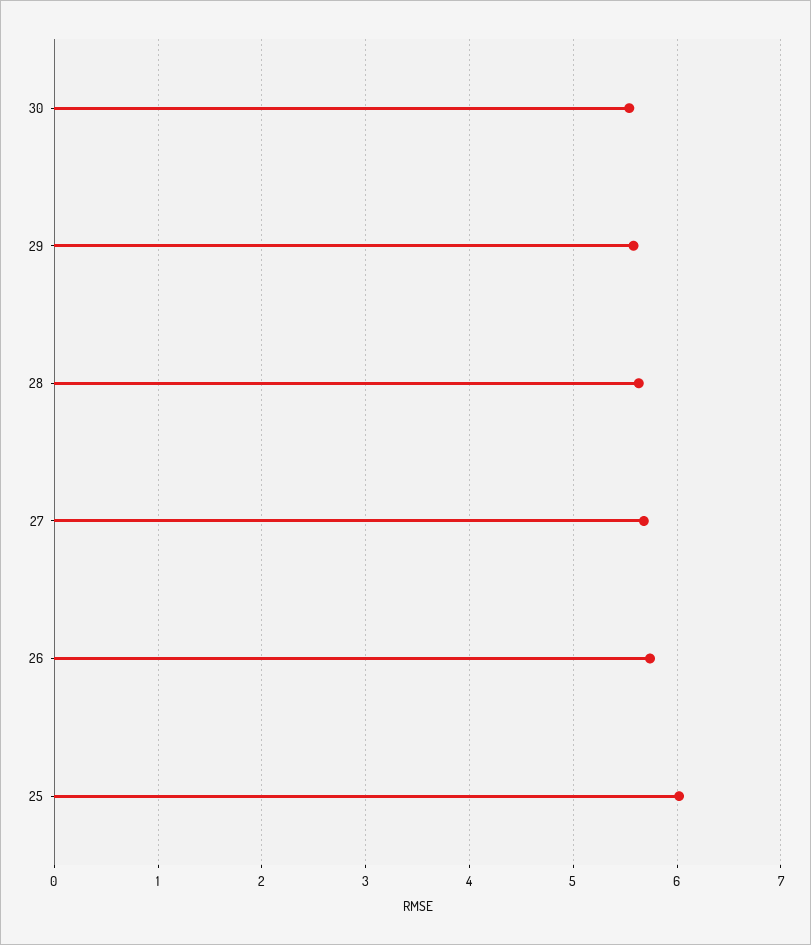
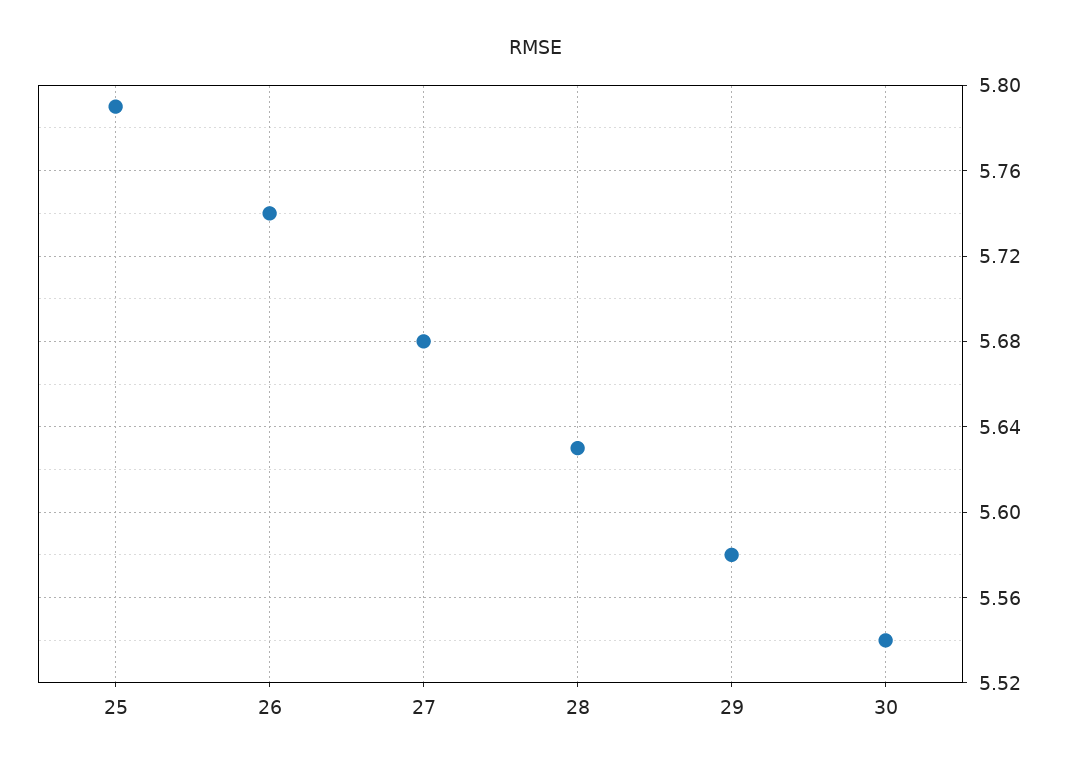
  {
    "30": 5.54,
    "29": 5.58,
    "28": 5.63,
    "27": 5.68,
    "26": 5.74,
-   "25": 6
+   "25": 5.79
  }

